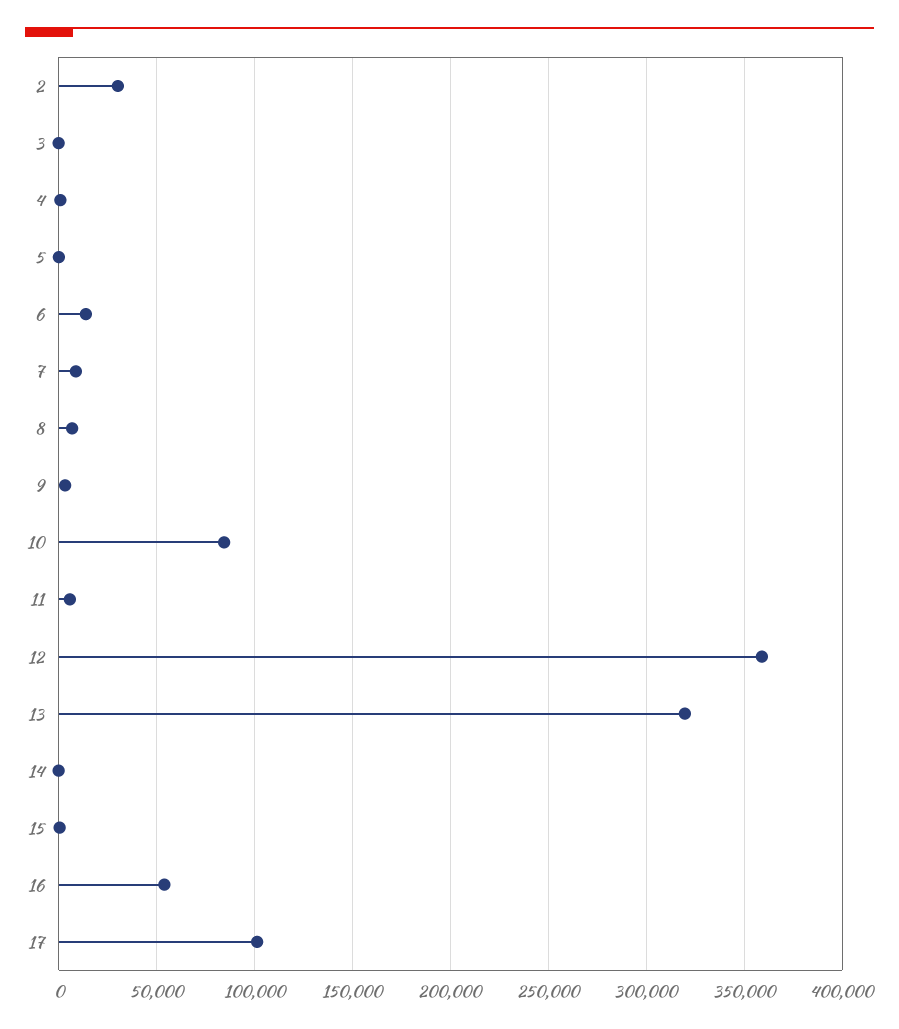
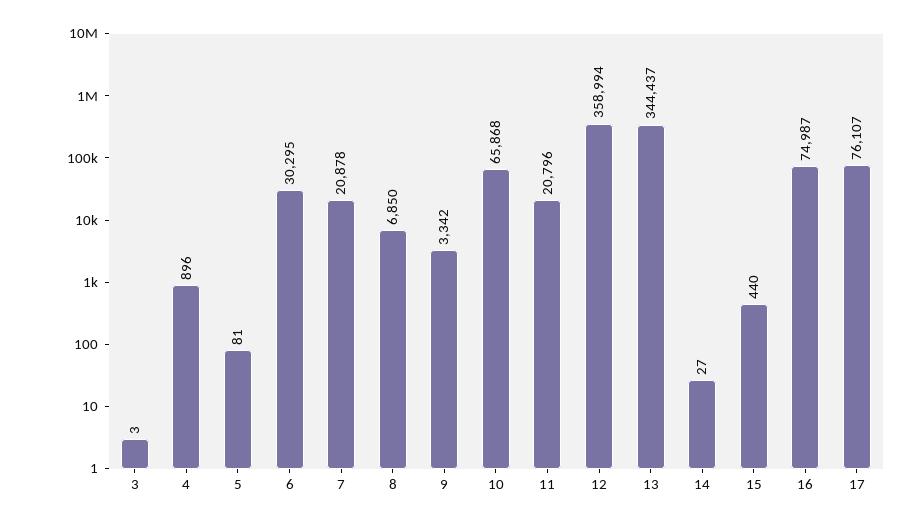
  {
-   "2": 30000,
    "3": 3,
    "4": 896,
    "5": 81,
-   "6": 15000,
+   "6": 30295,
-   "7": 10000,
+   "7": 20878,
    "8": 6850,
    "9": 3342,
-   "10": 85000,
+   "10": 65868,
-   "11": 5000,
+   "11": 20796,
    "12": 358994,
-   "13": 320000,
+   "13": 344437,
    "14": 27,
    "15": 440,
-   "16": 55000,
+   "16": 74987,
-   "17": 100000
+   "17": 76107
  }

